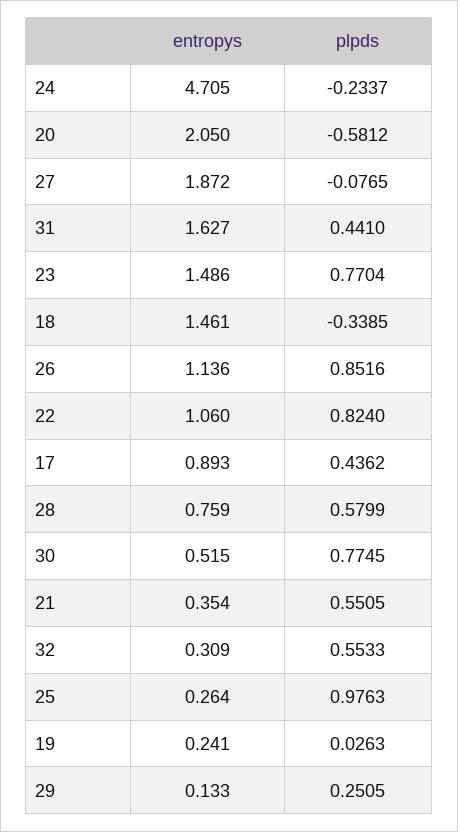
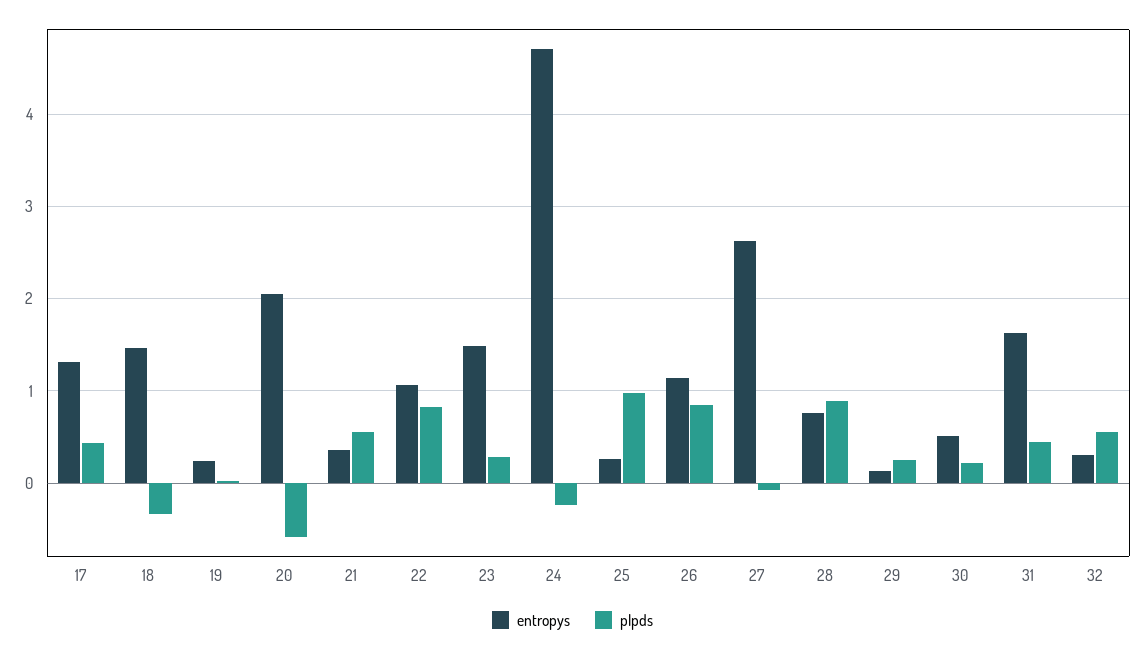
  {
    "entropys": {
      "24": 4.705,
      "20": 2.05,
-     "27": 1.872,
+     "27": 2.6,
      "31": 1.627,
      "23": 1.486,
      "18": 1.461,
      "26": 1.136,
      "22": 1.06,
-     "17": 0.893,
+     "17": 1.3,
      "28": 0.759,
      "30": 0.515,
      "21": 0.354,
      "32": 0.309,
      "25": 0.264,
      "19": 0.241,
      "29": 0.133
    },
    "plpds": {
      "24": -0.2337,
      "20": -0.5812,
      "27": -0.0765,
      "31": 0.441,
-     "23": 0.7704,
+     "23": 0.3,
      "18": -0.3385,
      "26": 0.8516,
      "22": 0.824,
      "17": 0.4362,
-     "28": 0.5799,
+     "28": 0.9,
-     "30": 0.7745,
+     "30": 0.2,
      "21": 0.5505,
      "32": 0.5533,
      "25": 0.9763,
      "19": 0.0263,
      "29": 0.2505
    }
  }

